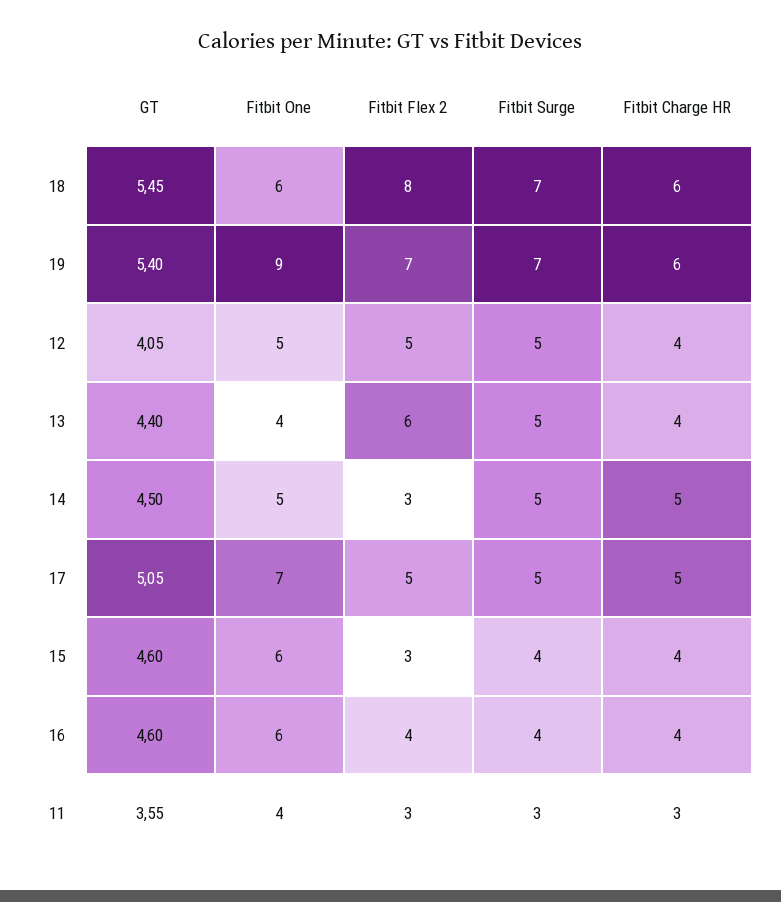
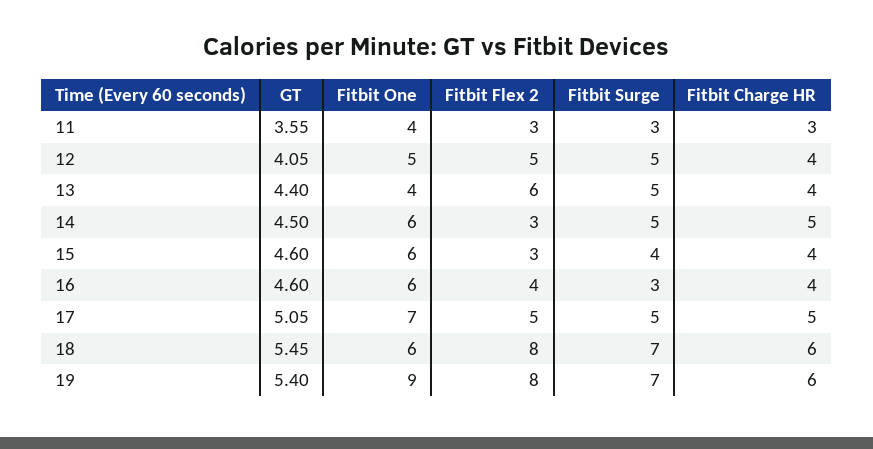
  {
    "GT": {
      "18": 5.45,
      "19": 5.4,
      "12": 4.05,
      "13": 4.4,
      "14": 4.5,
      "17": 5.05,
      "15": 4.6,
      "16": 4.6,
      "11": 3.55
    },
    "Fitbit One": {
      "18": 6,
      "19": 9,
      "12": 5,
      "13": 4,
-     "14": 5,
+     "14": 6,
      "17": 7,
      "15": 6,
      "16": 6,
      "11": 4
    },
    "Fitbit Flex 2": {
      "18": 8,
-     "19": 7,
+     "19": 8,
      "12": 5,
      "13": 6,
      "14": 3,
      "17": 5,
      "15": 3,
      "16": 4,
      "11": 3
    },
    "Fitbit Surge": {
      "18": 7,
      "19": 7,
      "12": 5,
      "13": 5,
      "14": 5,
      "17": 5,
      "15": 4,
-     "16": 4,
+     "16": 3,
      "11": 3
    },
    "Fitbit Charge HR": {
      "18": 6,
      "19": 6,
      "12": 4,
      "13": 4,
      "14": 5,
      "17": 5,
      "15": 4,
      "16": 4,
      "11": 3
    }
  }

